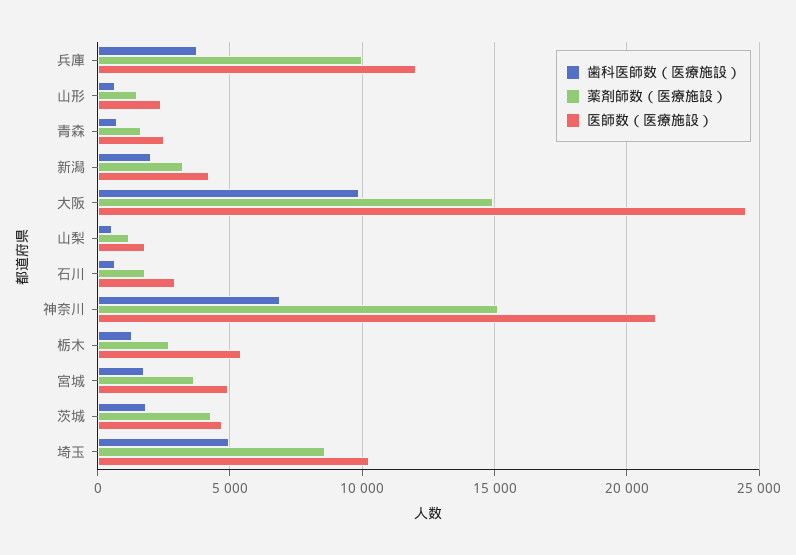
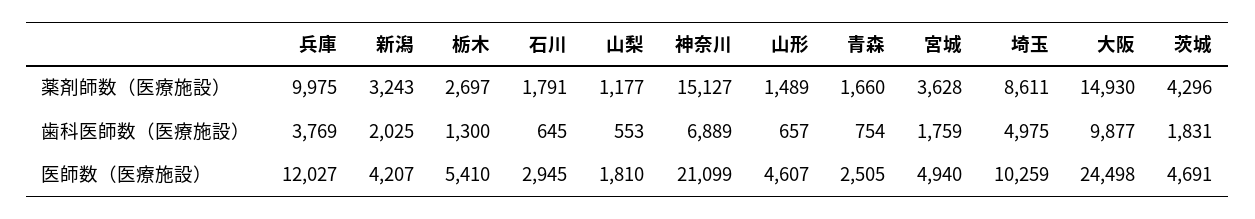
  {
    "歯科医師数（医療施設）": {
      "兵庫": 3769,
      "山形": 657,
      "青森": 754,
      "新潟": 2025,
      "大阪": 9877,
      "山梨": 553,
      "石川": 645,
      "神奈川": 6889,
      "栃木": 1300,
      "宮城": 1759,
      "茨城": 1831,
      "埼玉": 4975
    },
    "薬剤師数（医療施設）": {
      "兵庫": 9975,
      "山形": 1489,
      "青森": 1660,
      "新潟": 3243,
      "大阪": 14930,
      "山梨": 1177,
      "石川": 1791,
      "神奈川": 15127,
      "栃木": 2697,
      "宮城": 3628,
      "茨城": 4296,
      "埼玉": 8611
    },
    "医師数（医療施設）": {
      "兵庫": 12027,
-     "山形": 2500,
+     "山形": 4607,
      "青森": 2505,
      "新潟": 4207,
      "大阪": 24498,
      "山梨": 1810,
      "石川": 2945,
      "神奈川": 21099,
      "栃木": 5410,
      "宮城": 4940,
      "茨城": 4691,
      "埼玉": 10259
    }
  }

